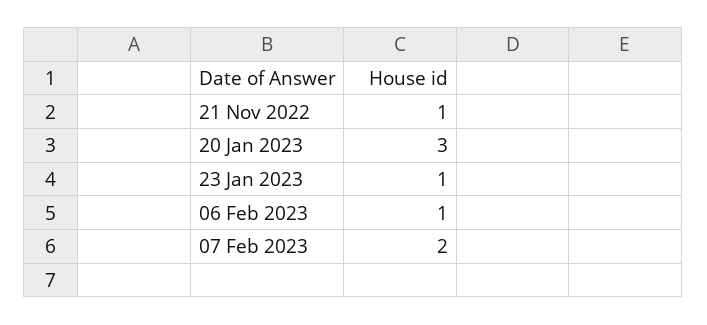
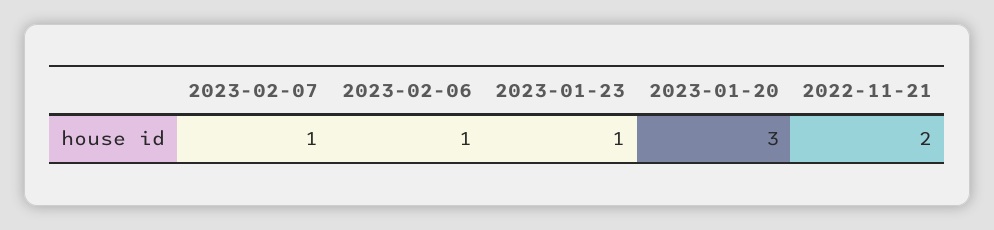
  {
-   "21 Nov 2022": 1,
+   "21 Nov 2022": 2,
    "20 Jan 2023": 3,
    "23 Jan 2023": 1,
    "06 Feb 2023": 1,
-   "07 Feb 2023": 2
+   "07 Feb 2023": 1
  }

